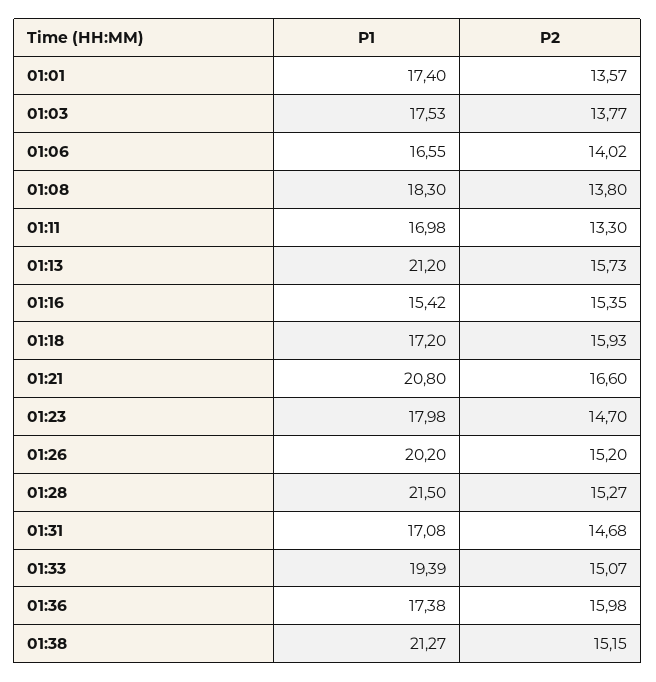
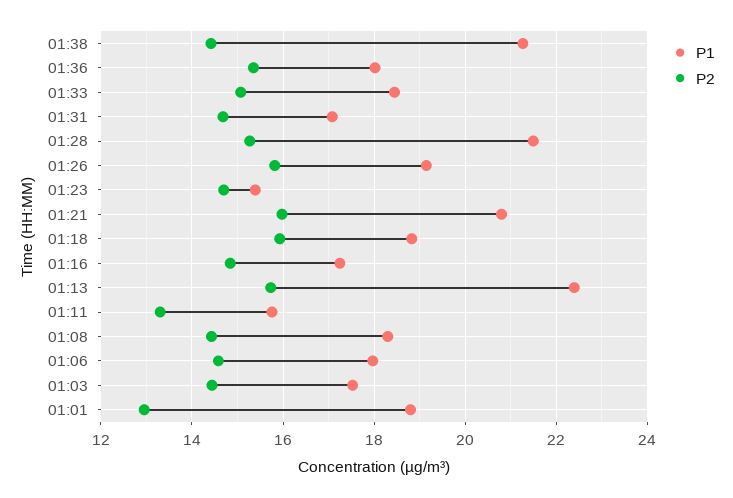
  {
    "P1": {
-     "01:01": 17.4,
+     "01:01": 18.8,
      "01:03": 17.53,
-     "01:06": 16.55,
+     "01:06": 18,
      "01:08": 18.3,
-     "01:11": 16.98,
+     "01:11": 15.8,
-     "01:13": 21.2,
+     "01:13": 22.4,
-     "01:16": 15.42,
+     "01:16": 17.2,
-     "01:18": 17.2,
+     "01:18": 18.8,
      "01:21": 20.8,
-     "01:23": 17.98,
+     "01:23": 15.4,
-     "01:26": 20.2,
+     "01:26": 19.2,
      "01:28": 21.5,
      "01:31": 17.08,
-     "01:33": 19.39,
+     "01:33": 18.4,
-     "01:36": 17.38,
+     "01:36": 18,
      "01:38": 21.27
    },
    "P2": {
-     "01:01": 13.57,
+     "01:01": 13,
-     "01:03": 13.77,
+     "01:03": 14.4,
-     "01:06": 14.02,
+     "01:06": 14.6,
-     "01:08": 13.8,
+     "01:08": 14.4,
      "01:11": 13.3,
      "01:13": 15.73,
-     "01:16": 15.35,
+     "01:16": 14.8,
      "01:18": 15.93,
-     "01:21": 16.6,
+     "01:21": 16,
      "01:23": 14.7,
-     "01:26": 15.2,
+     "01:26": 15.8,
      "01:28": 15.27,
      "01:31": 14.68,
      "01:33": 15.07,
-     "01:36": 15.98,
+     "01:36": 15.4,
-     "01:38": 15.15
+     "01:38": 14.4
    }
  }

